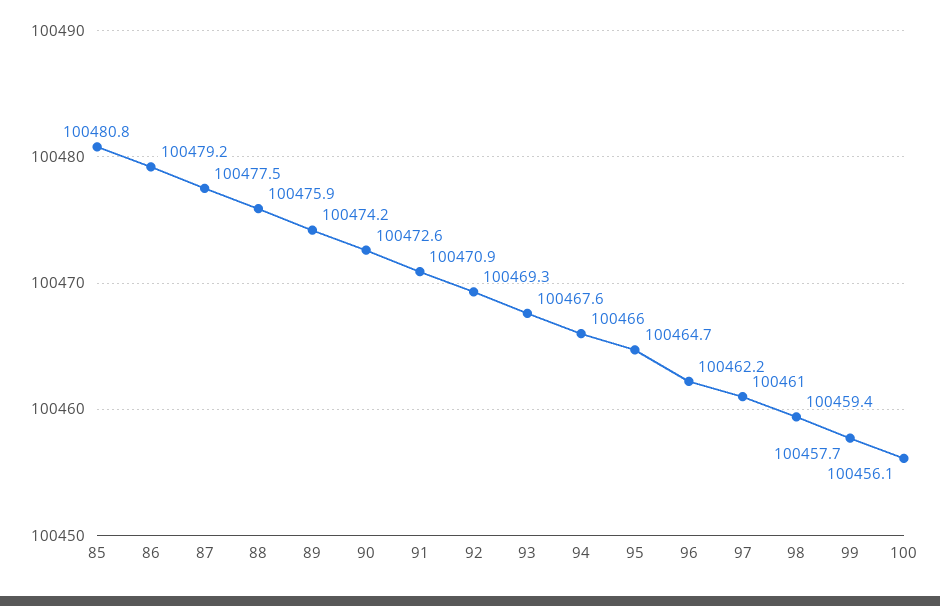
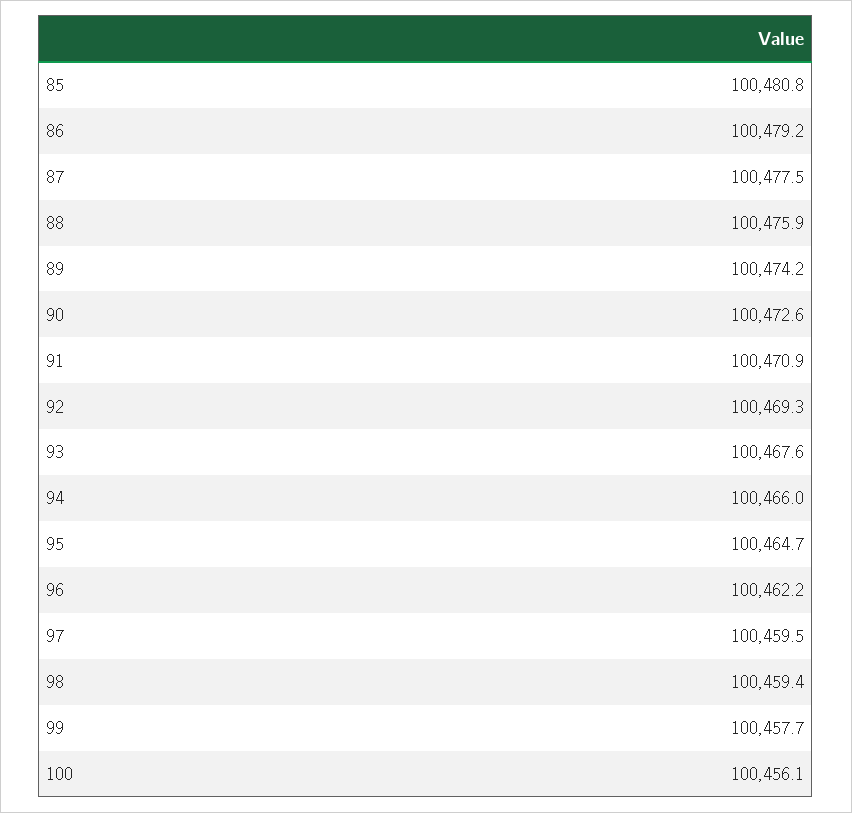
  {
    "85": 100480.8,
    "86": 100479.2,
    "87": 100477.5,
    "88": 100475.9,
    "89": 100474.2,
    "90": 100472.6,
    "91": 100470.9,
    "92": 100469.3,
    "93": 100467.6,
    "94": 100466,
    "95": 100464.7,
    "96": 100462.2,
-   "97": 100461,
+   "97": 100459.5,
    "98": 100459.4,
    "99": 100457.7,
    "100": 100456.1
  }

